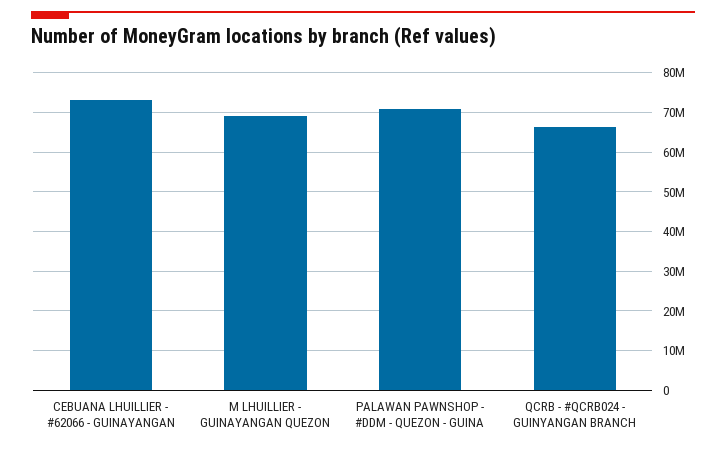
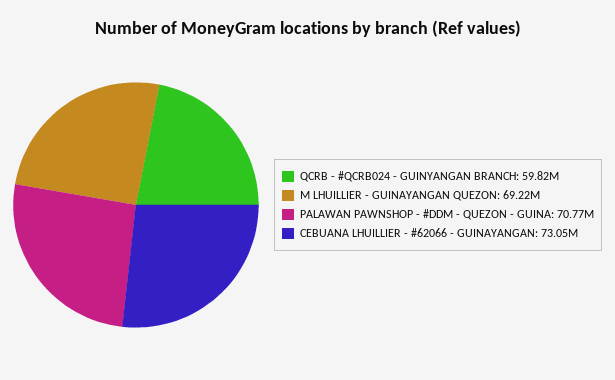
  {
    "CEBUANA LHUILLIER - #62066 - GUINAYANGAN": 73050000,
    "M LHUILLIER - GUINAYANGAN QUEZON": 69220000,
    "PALAWAN PAWNSHOP - #DDM - QUEZON - GUINA": 70770000,
-   "QCRB - #QCRB024 - GUINYANGAN BRANCH": 66000000
+   "QCRB - #QCRB024 - GUINYANGAN BRANCH": 59820000
  }

